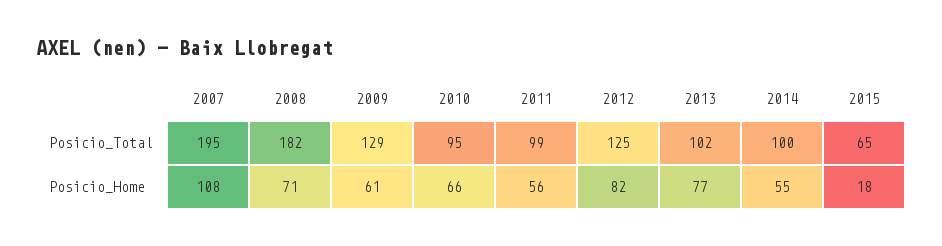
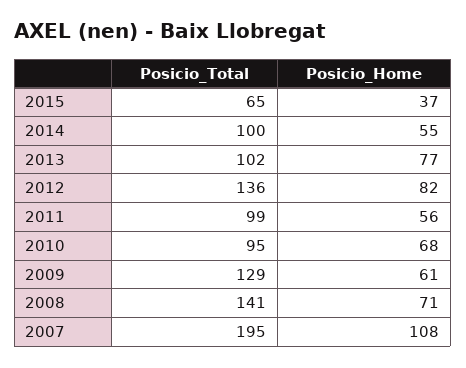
  {
    "2007": {
      "Posicio_Total": 195,
      "Posicio_Home": 108
    },
    "2008": {
-     "Posicio_Total": 182,
+     "Posicio_Total": 141,
      "Posicio_Home": 71
    },
    "2009": {
      "Posicio_Total": 129,
      "Posicio_Home": 61
    },
    "2010": {
      "Posicio_Total": 95,
-     "Posicio_Home": 66
+     "Posicio_Home": 68
    },
    "2011": {
      "Posicio_Total": 99,
      "Posicio_Home": 56
    },
    "2012": {
-     "Posicio_Total": 125,
+     "Posicio_Total": 136,
      "Posicio_Home": 82
    },
    "2013": {
      "Posicio_Total": 102,
      "Posicio_Home": 77
    },
    "2014": {
      "Posicio_Total": 100,
      "Posicio_Home": 55
    },
    "2015": {
      "Posicio_Total": 65,
-     "Posicio_Home": 18
+     "Posicio_Home": 37
    }
  }

